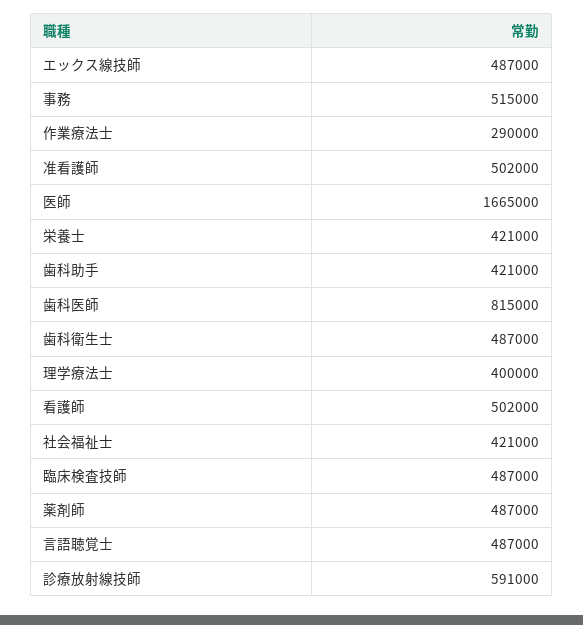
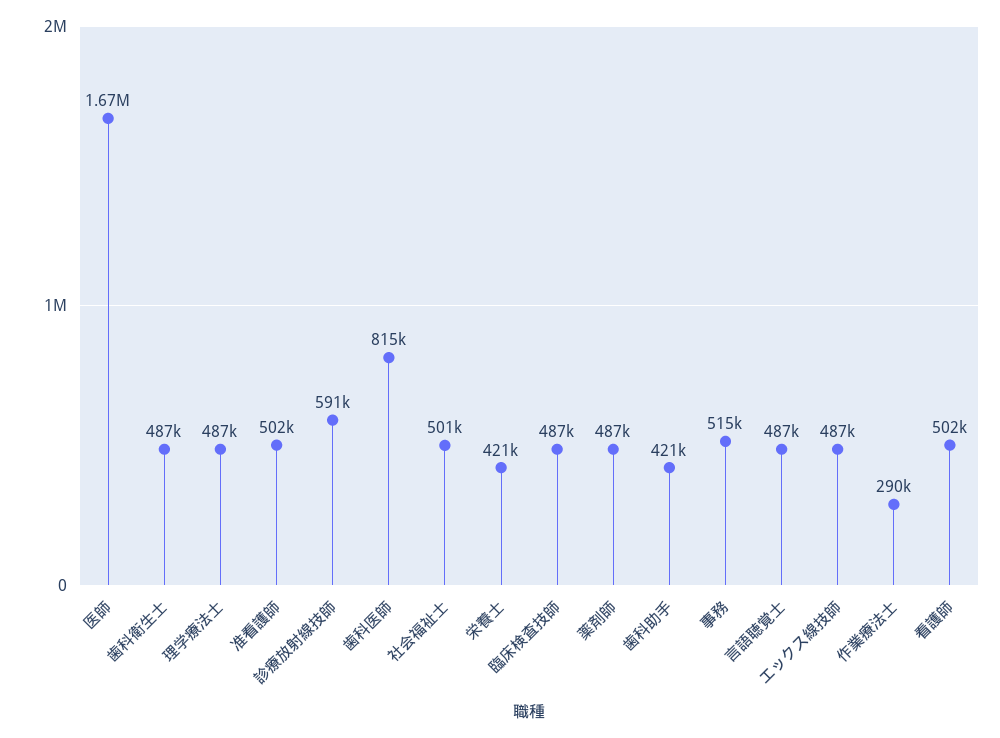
  {
    "エックス線技師": 487000,
    "事務": 515000,
    "作業療法士": 290000,
    "准看護師": 502000,
    "医師": 1665000,
    "栄養士": 421000,
    "歯科助手": 421000,
    "歯科医師": 815000,
    "歯科衛生士": 487000,
-   "理学療法士": 400000,
+   "理学療法士": 487000,
    "看護師": 502000,
-   "社会福祉士": 421000,
+   "社会福祉士": 501000,
    "臨床検査技師": 487000,
    "薬剤師": 487000,
    "言語聴覚士": 487000,
    "診療放射線技師": 591000
  }

